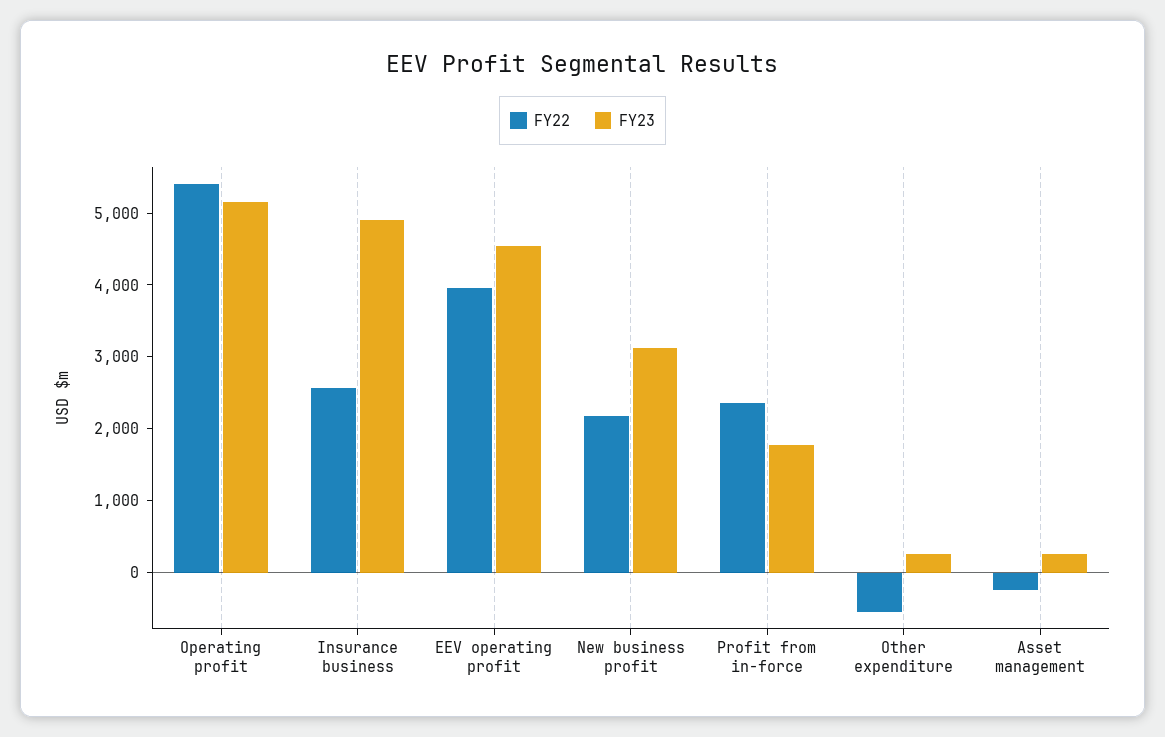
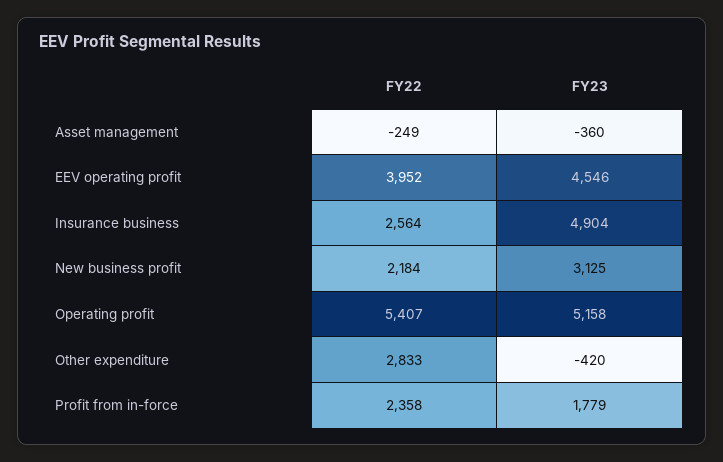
  {
    "FY22": {
      "Operating profit": 5407,
      "Insurance business": 2564,
      "EEV operating profit": 3952,
      "New business profit": 2184,
      "Profit from in-force": 2358,
-     "Other expenditure": -600,
+     "Other expenditure": 2833,
      "Asset management": -249
    },
    "FY23": {
      "Operating profit": 5158,
      "Insurance business": 4904,
      "EEV operating profit": 4546,
      "New business profit": 3125,
      "Profit from in-force": 1779,
-     "Other expenditure": 200,
+     "Other expenditure": -420,
-     "Asset management": 200
+     "Asset management": -360
    }
  }

